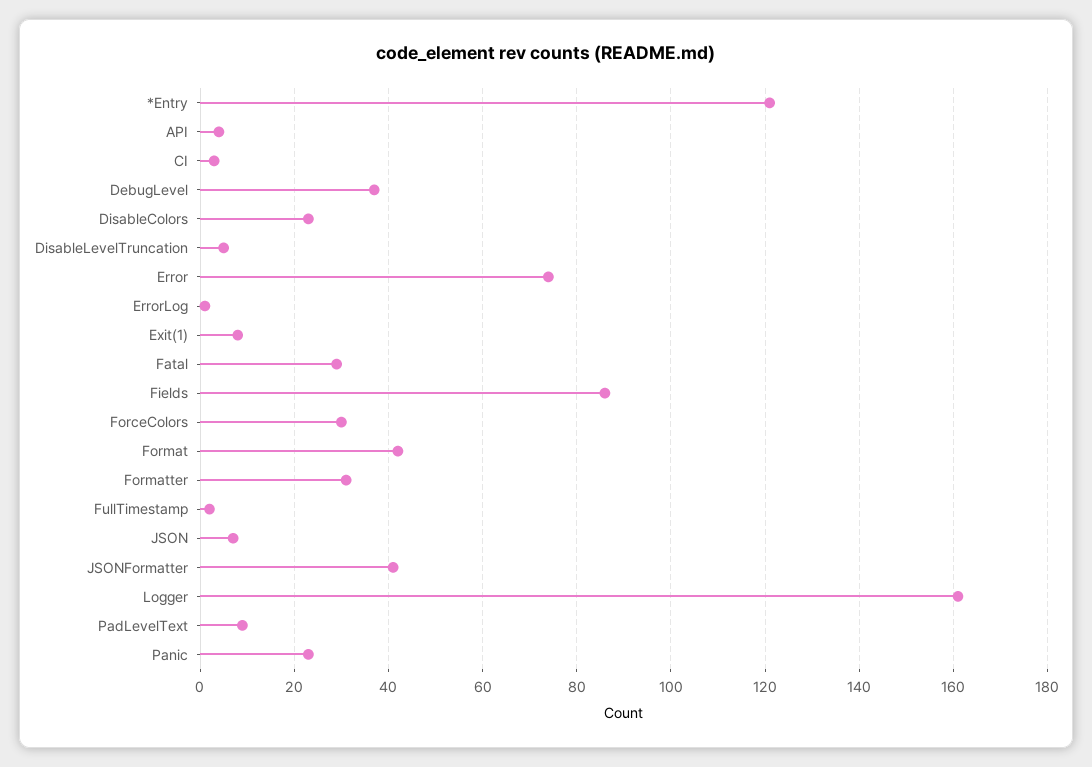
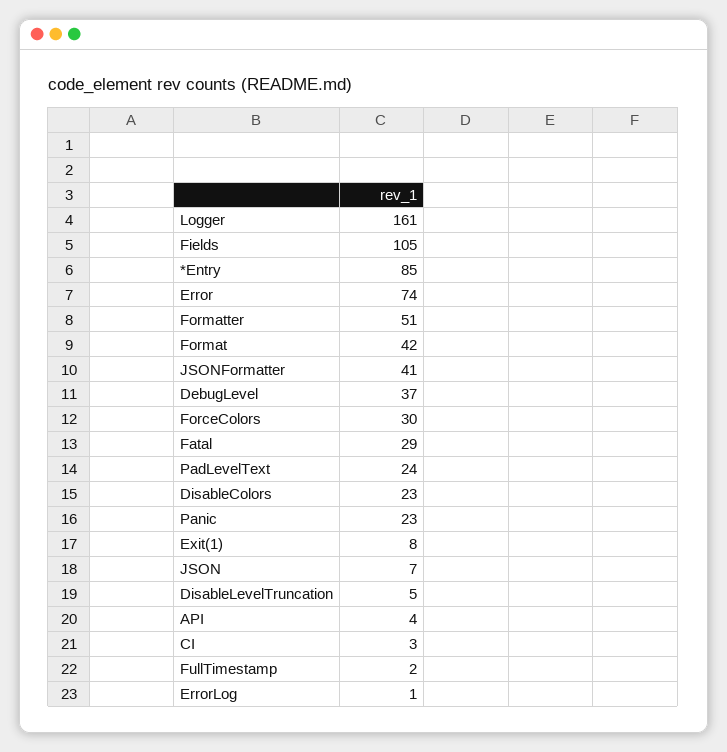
  {
-   "*Entry": 120,
+   "*Entry": 85,
    "API": 4,
    "CI": 3,
    "DebugLevel": 37,
    "DisableColors": 23,
    "DisableLevelTruncation": 5,
    "Error": 74,
    "ErrorLog": 1,
    "Exit(1)": 8,
    "Fatal": 29,
-   "Fields": 85,
+   "Fields": 105,
    "ForceColors": 30,
    "Format": 42,
-   "Formatter": 30,
+   "Formatter": 51,
    "FullTimestamp": 2,
    "JSON": 7,
    "JSONFormatter": 41,
    "Logger": 161,
-   "PadLevelText": 10,
+   "PadLevelText": 24,
    "Panic": 23
  }

